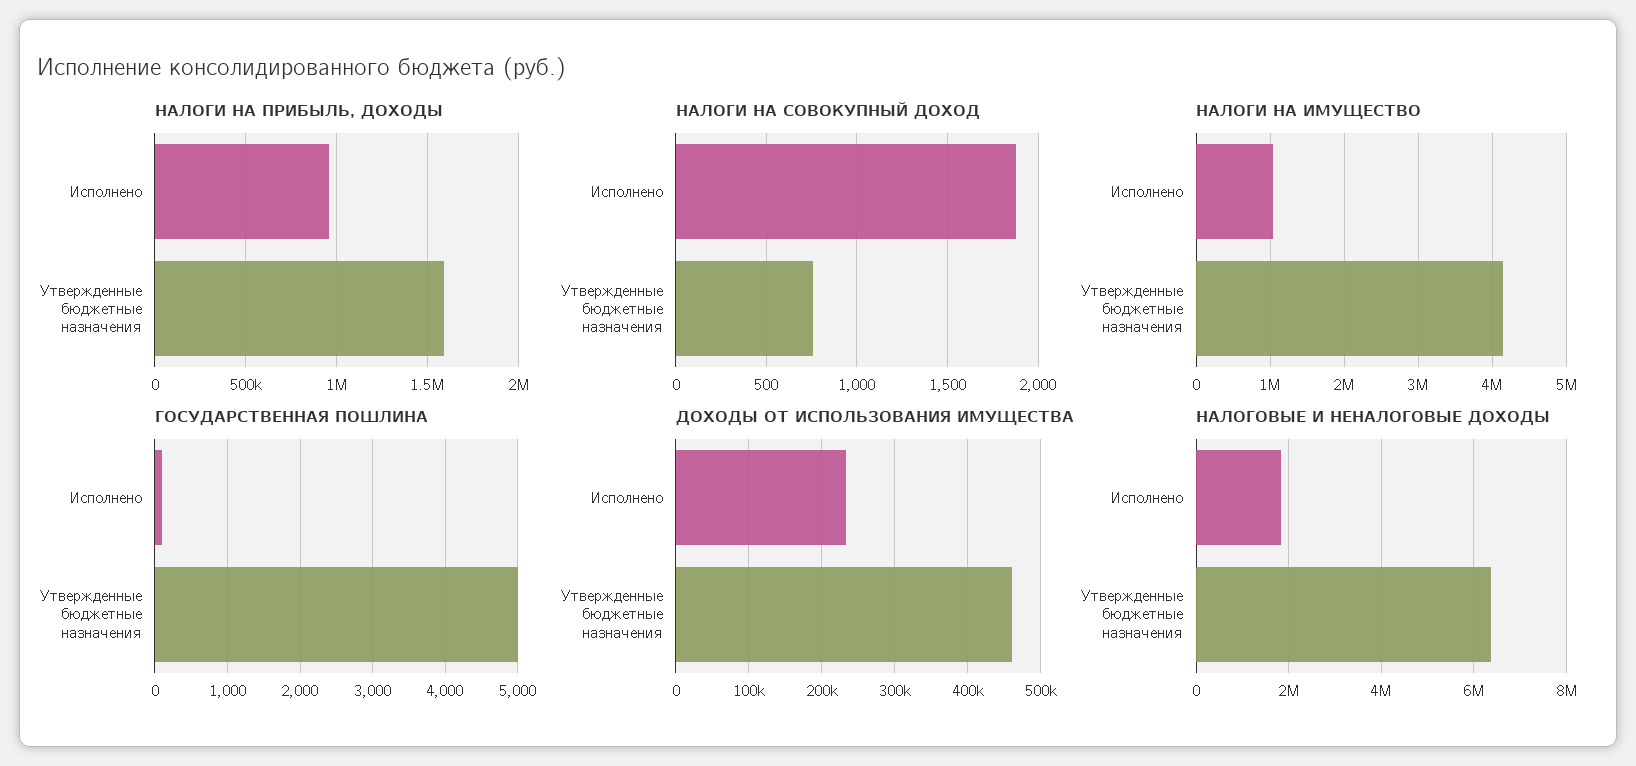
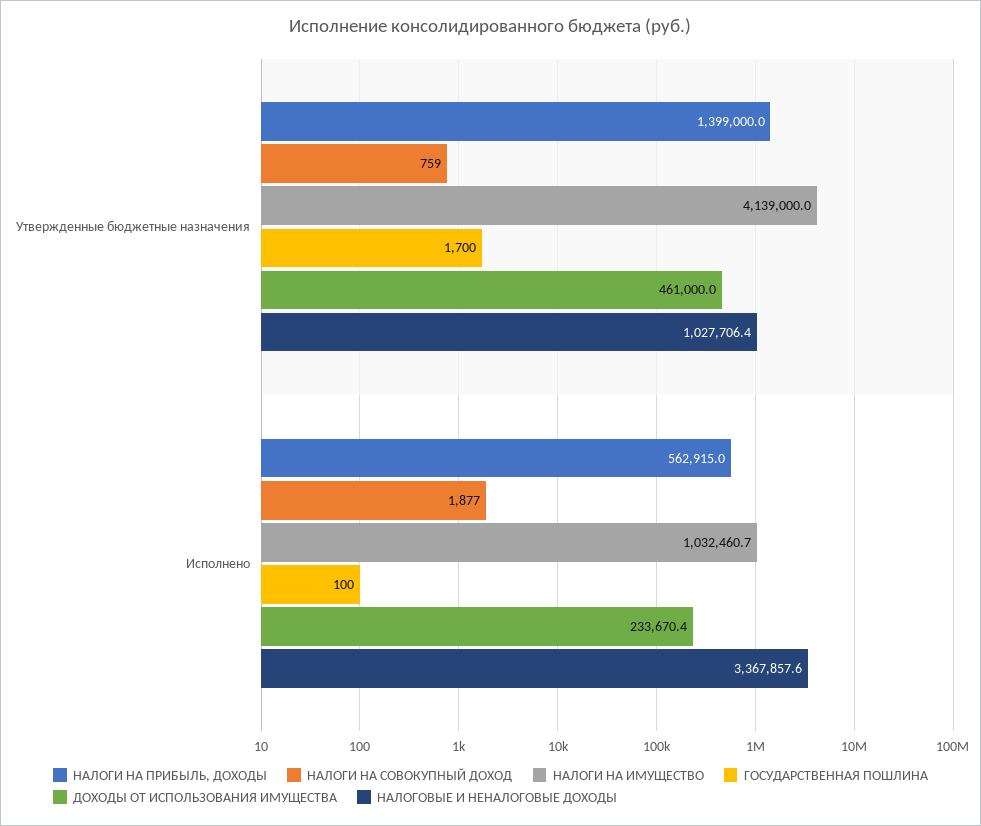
  {
    "НАЛОГИ НА ПРИБЫЛЬ, ДОХОДЫ": {
-     "Исполнено": 950000,
+     "Исполнено": 562915,
-     "Утвержденные бюджетные назначения": 1600000
+     "Утвержденные бюджетные назначения": 1399000
    },
    "НАЛОГИ НА СОВОКУПНЫЙ ДОХОД": {
      "Исполнено": 1877,
      "Утвержденные бюджетные назначения": 759
    },
    "НАЛОГИ НА ИМУЩЕСТВО": {
      "Исполнено": 1032460.7,
      "Утвержденные бюджетные назначения": 4139000
    },
    "ГОСУДАРСТВЕННАЯ ПОШЛИНА": {
      "Исполнено": 100,
-     "Утвержденные бюджетные назначения": 5000
+     "Утвержденные бюджетные назначения": 1700
    },
    "ДОХОДЫ ОТ ИСПОЛЬЗОВАНИЯ ИМУЩЕСТВА": {
      "Исполнено": 233670.4,
      "Утвержденные бюджетные назначения": 461000
    },
    "НАЛОГОВЫЕ И НЕНАЛОГОВЫЕ ДОХОДЫ": {
-     "Исполнено": 1800000,
+     "Исполнено": 3367857.6,
-     "Утвержденные бюджетные назначения": 6400000
+     "Утвержденные бюджетные назначения": 1027706.4
    }
  }

